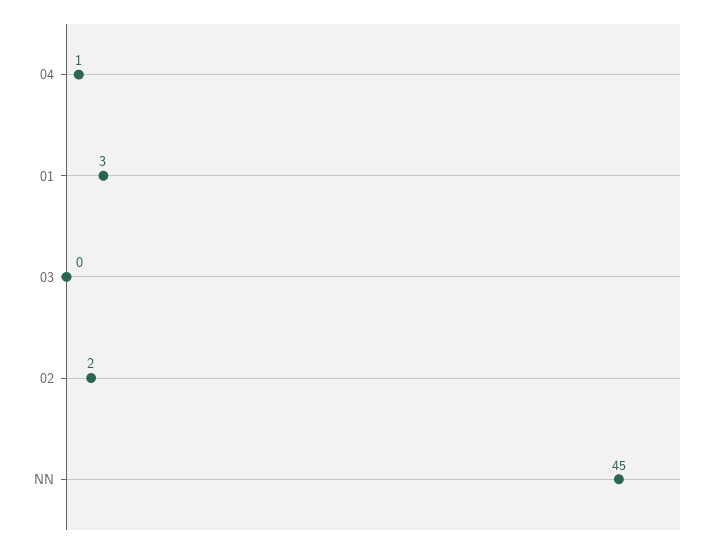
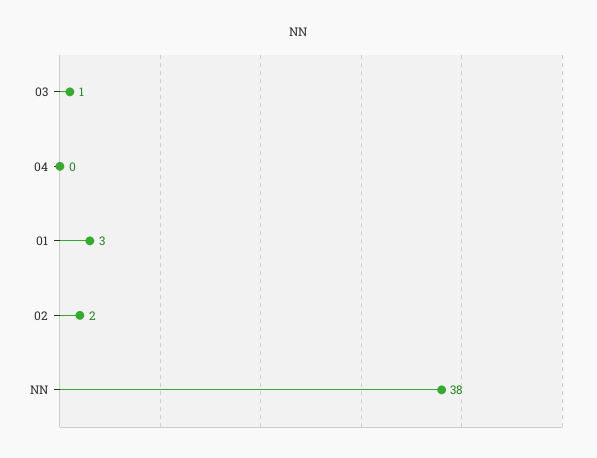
  {
-   "04": 1,
+   "04": 0,
    "01": 3,
-   "03": 0,
+   "03": 1,
    "02": 2,
-   "NN": 45
+   "NN": 38
  }

